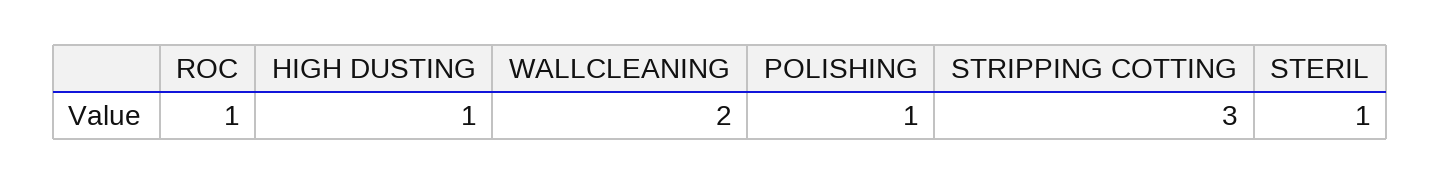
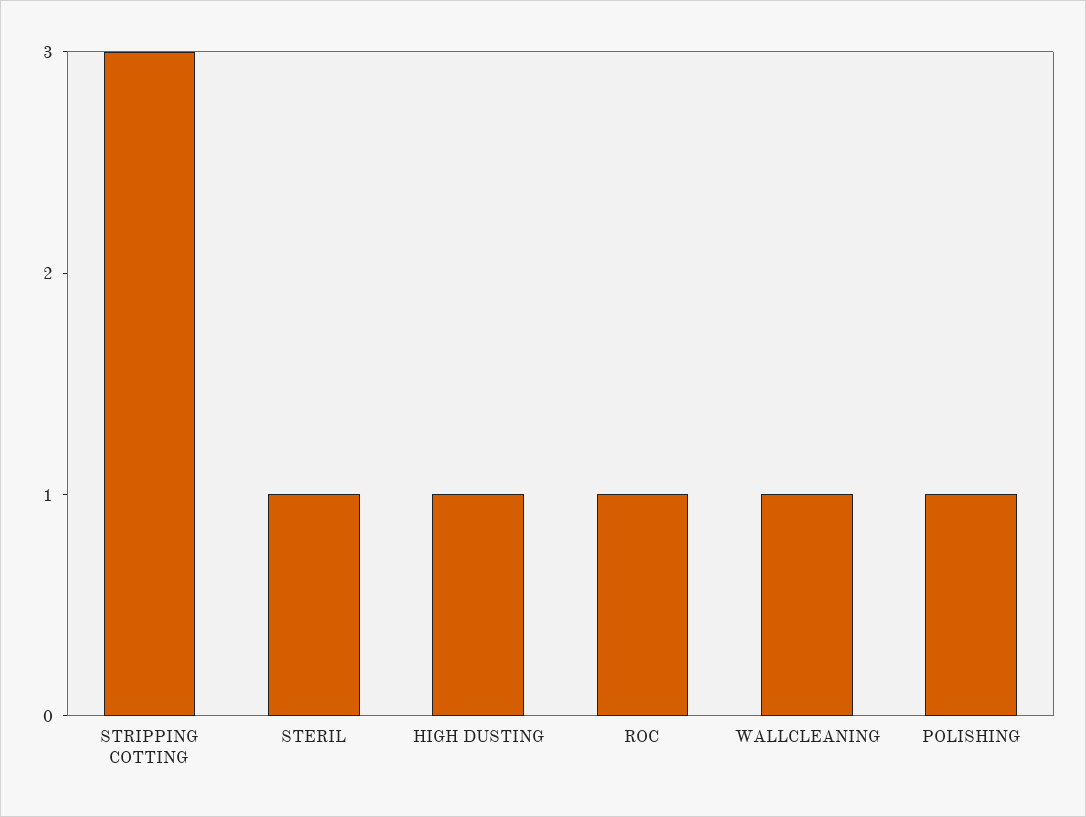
  {
    "ROC": 1,
    "HIGH DUSTING": 1,
-   "WALLCLEANING": 2,
+   "WALLCLEANING": 1,
    "POLISHING": 1,
    "STRIPPING COTTING": 3,
    "STERIL": 1
  }

